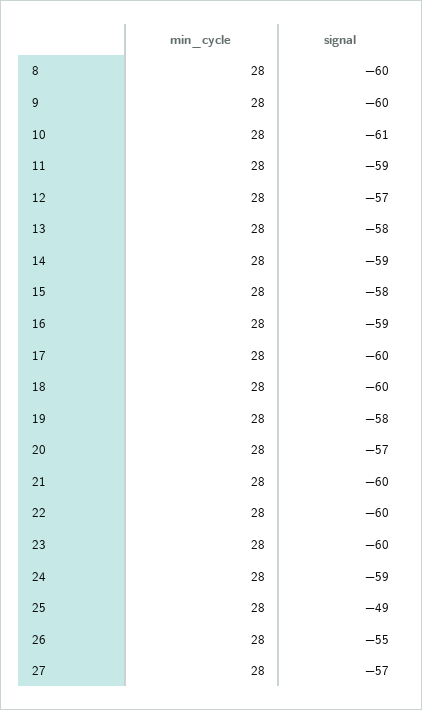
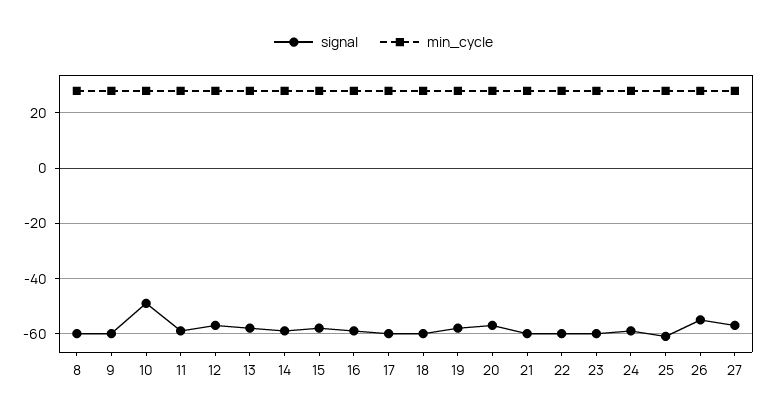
  {
    "min_cycle": {
      "8": 28,
      "9": 28,
      "10": 28,
      "11": 28,
      "12": 28,
      "13": 28,
      "14": 28,
      "15": 28,
      "16": 28,
      "17": 28,
      "18": 28,
      "19": 28,
      "20": 28,
      "21": 28,
      "22": 28,
      "23": 28,
      "24": 28,
      "25": 28,
      "26": 28,
      "27": 28
    },
    "signal": {
      "8": -60,
      "9": -60,
-     "10": -61,
+     "10": -50,
      "11": -59,
      "12": -57,
      "13": -58,
      "14": -59,
      "15": -58,
      "16": -59,
      "17": -60,
      "18": -60,
      "19": -58,
      "20": -57,
      "21": -60,
      "22": -60,
      "23": -60,
      "24": -59,
-     "25": -49,
+     "25": -60,
      "26": -55,
      "27": -57
    }
  }

